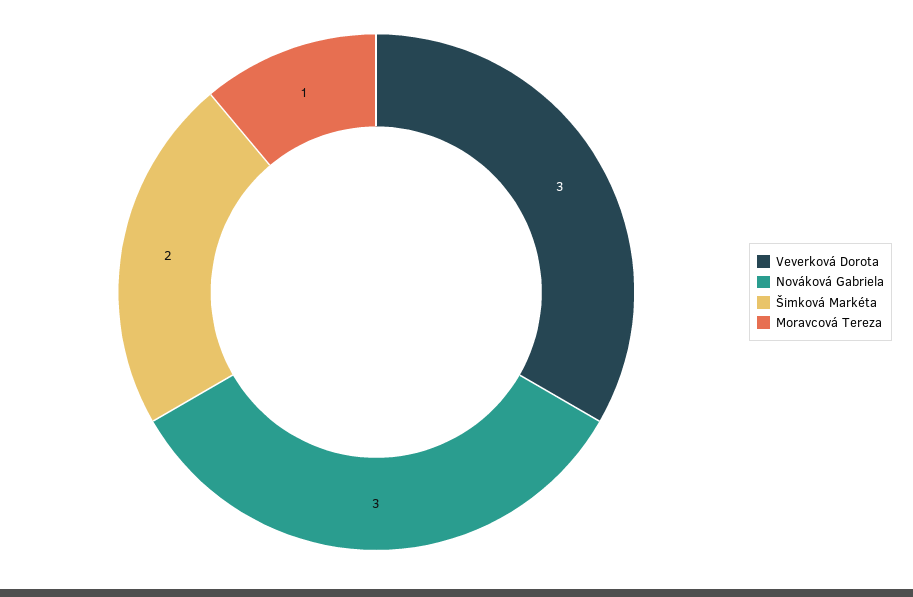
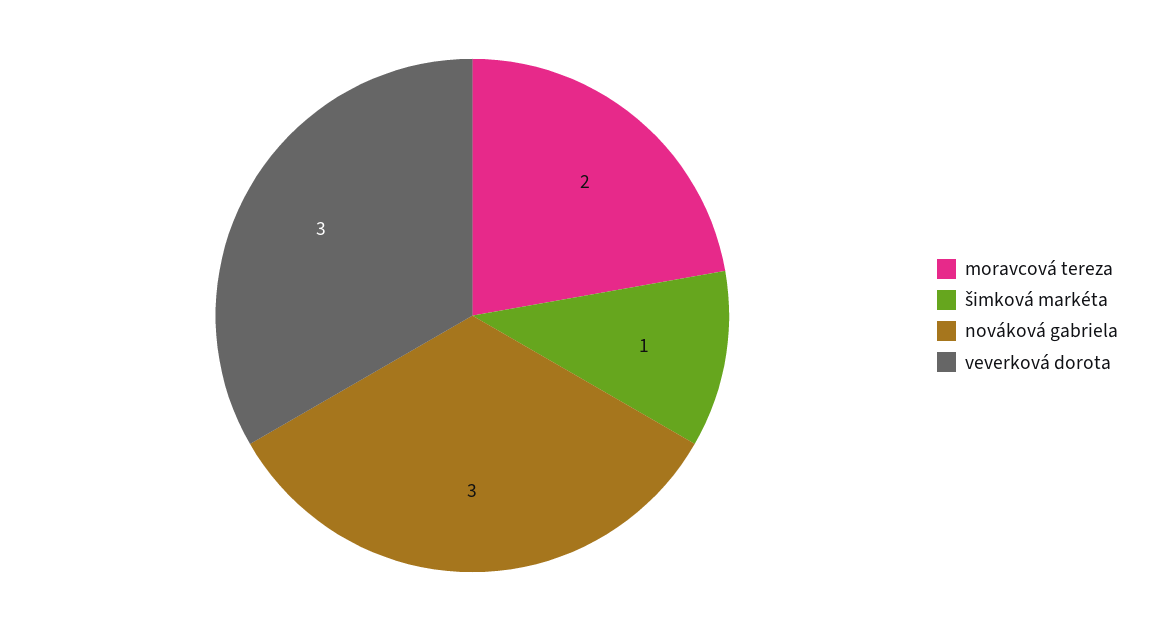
  {
    "Veverková Dorota": 3,
    "Nováková Gabriela": 3,
-   "Šimková Markéta": 2,
+   "Šimková Markéta": 1,
-   "Moravcová Tereza": 1
+   "Moravcová Tereza": 2
  }

